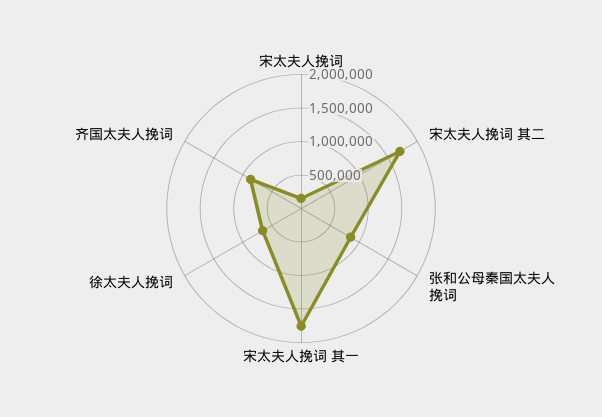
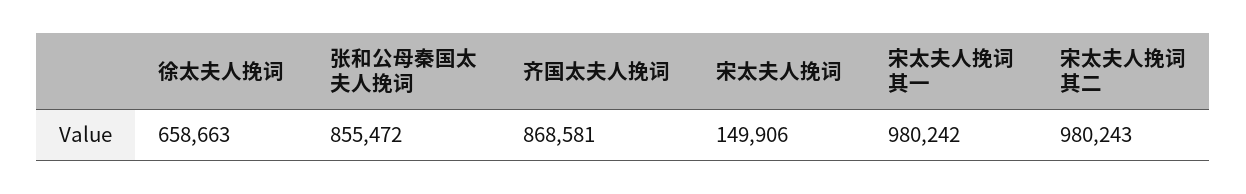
  {
    "宋太夫人挽词": 149906,
-   "宋太夫人挽词 其二": 1750000,
+   "宋太夫人挽词 其二": 980243,
    "张和公母秦国太夫人挽词": 855472,
-   "宋太夫人挽词 其一": 1750000,
+   "宋太夫人挽词 其一": 980242,
    "徐太夫人挽词": 658663,
    "齐国太夫人挽词": 868581
  }

